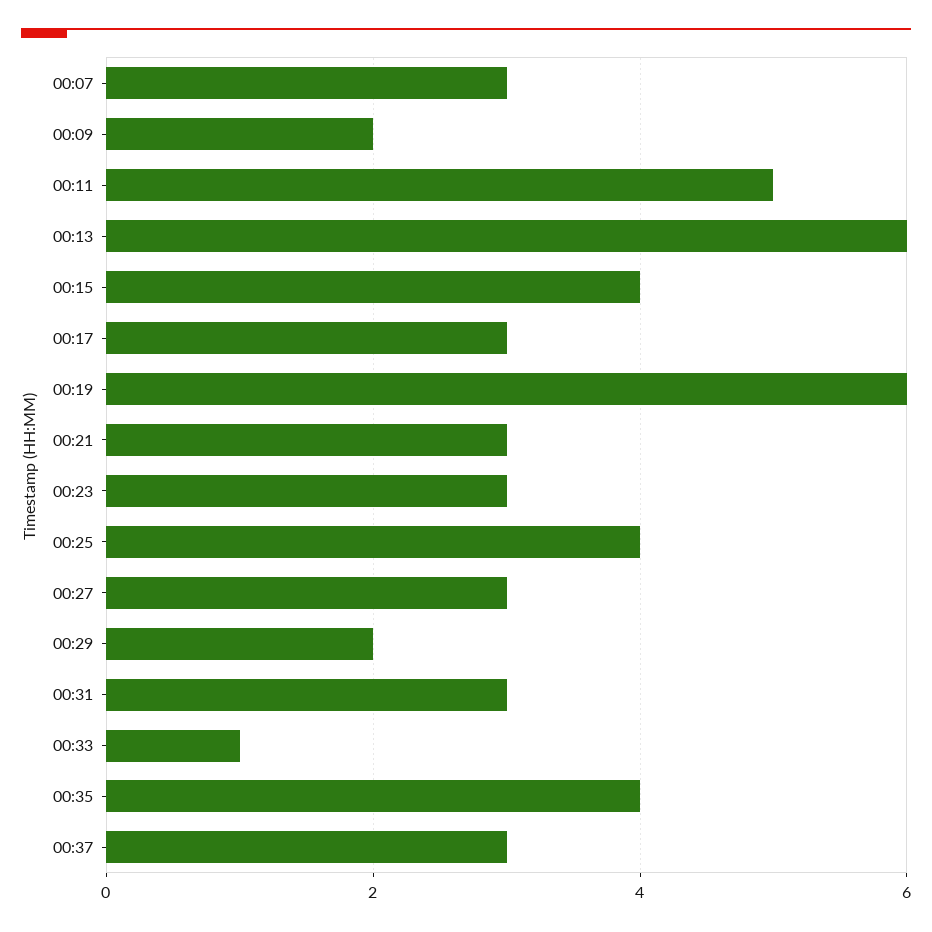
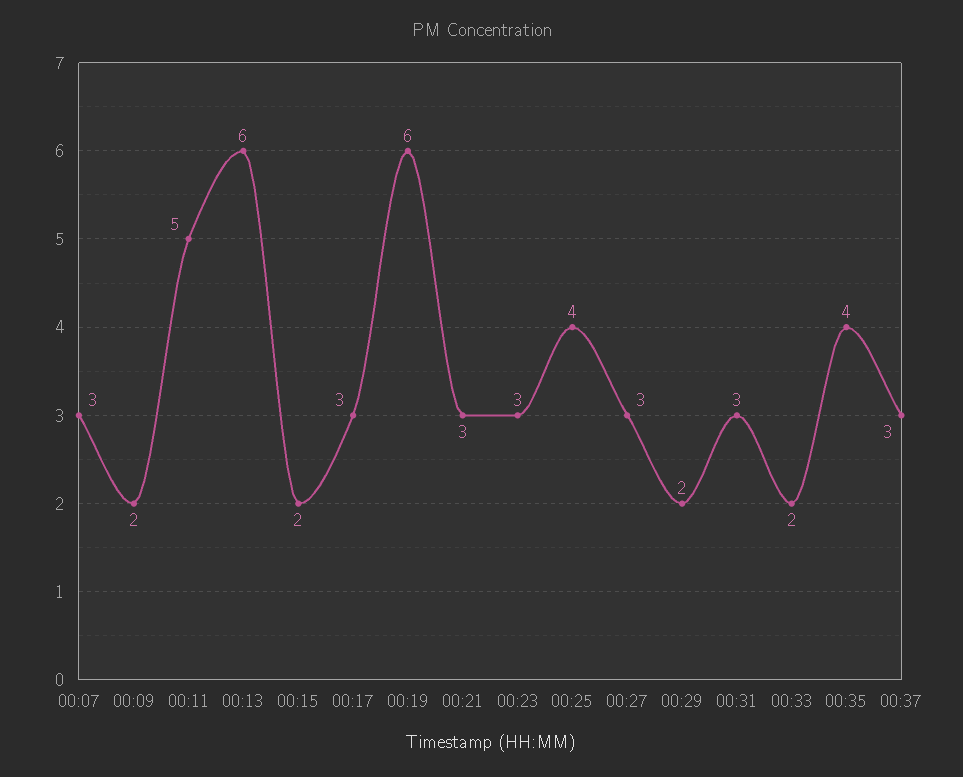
  {
    "00:07": 3,
    "00:09": 2,
    "00:11": 5,
    "00:13": 6,
-   "00:15": 4,
+   "00:15": 2,
    "00:17": 3,
    "00:19": 6,
    "00:21": 3,
    "00:23": 3,
    "00:25": 4,
    "00:27": 3,
    "00:29": 2,
    "00:31": 3,
-   "00:33": 1,
+   "00:33": 2,
    "00:35": 4,
    "00:37": 3
  }

